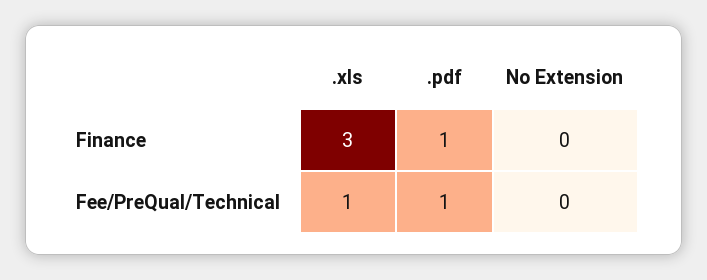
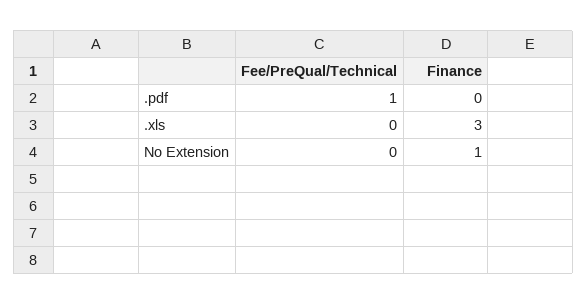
  {
    ".xls": {
      "Finance": 3,
-     "Fee/PreQual/Technical": 1
+     "Fee/PreQual/Technical": 0
    },
    ".pdf": {
-     "Finance": 1,
+     "Finance": 0,
      "Fee/PreQual/Technical": 1
    },
    "No Extension": {
-     "Finance": 0,
+     "Finance": 1,
      "Fee/PreQual/Technical": 0
    }
  }

